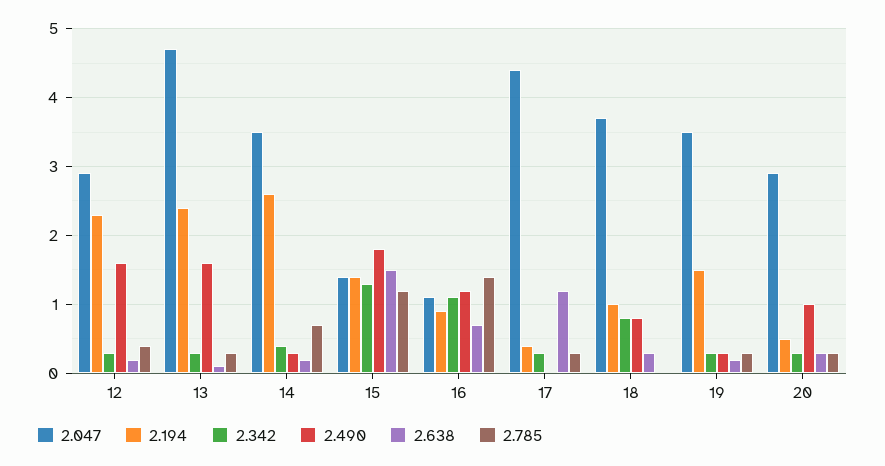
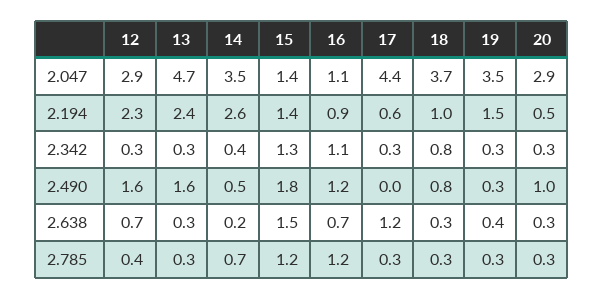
  {
    "2.047": {
      "12": 2.9,
      "13": 4.7,
      "14": 3.5,
      "15": 1.4,
      "16": 1.1,
      "17": 4.4,
      "18": 3.7,
      "19": 3.5,
      "20": 2.9
    },
    "2.194": {
      "12": 2.3,
      "13": 2.4,
      "14": 2.6,
      "15": 1.4,
      "16": 0.9,
-     "17": 0.4,
+     "17": 0.6,
      "18": 1,
      "19": 1.5,
      "20": 0.5
    },
    "2.342": {
      "12": 0.3,
      "13": 0.3,
      "14": 0.4,
      "15": 1.3,
      "16": 1.1,
      "17": 0.3,
      "18": 0.8,
      "19": 0.3,
      "20": 0.3
    },
    "2.490": {
      "12": 1.6,
      "13": 1.6,
-     "14": 0.3,
+     "14": 0.5,
      "15": 1.8,
      "16": 1.2,
      "17": 0,
      "18": 0.8,
      "19": 0.3,
      "20": 1
    },
    "2.638": {
-     "12": 0.2,
+     "12": 0.7,
-     "13": 0.1,
+     "13": 0.3,
      "14": 0.2,
      "15": 1.5,
      "16": 0.7,
      "17": 1.2,
      "18": 0.3,
-     "19": 0.2,
+     "19": 0.4,
      "20": 0.3
    },
    "2.785": {
      "12": 0.4,
      "13": 0.3,
      "14": 0.7,
      "15": 1.2,
-     "16": 1.4,
+     "16": 1.2,
      "17": 0.3,
-     "18": 0,
+     "18": 0.3,
      "19": 0.3,
      "20": 0.3
    }
  }

